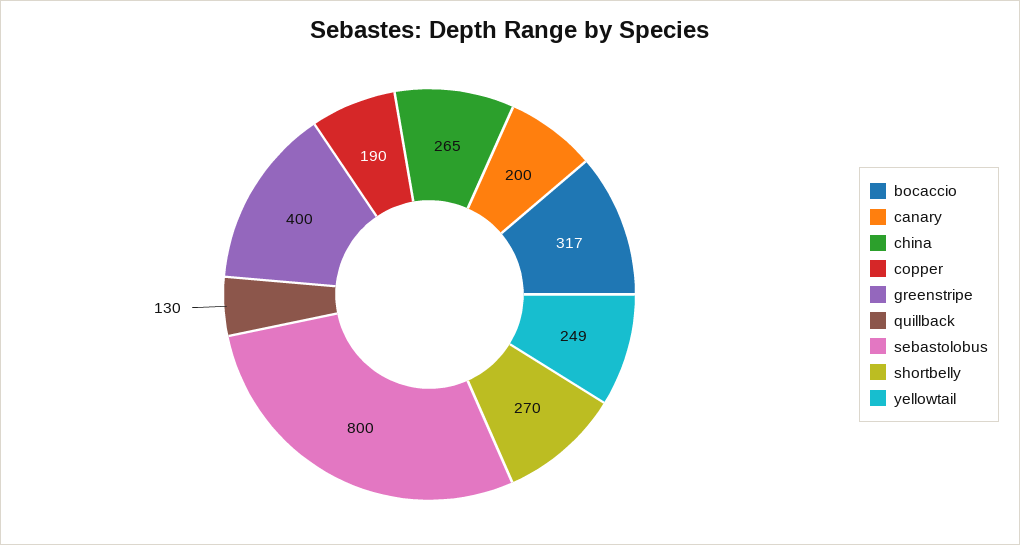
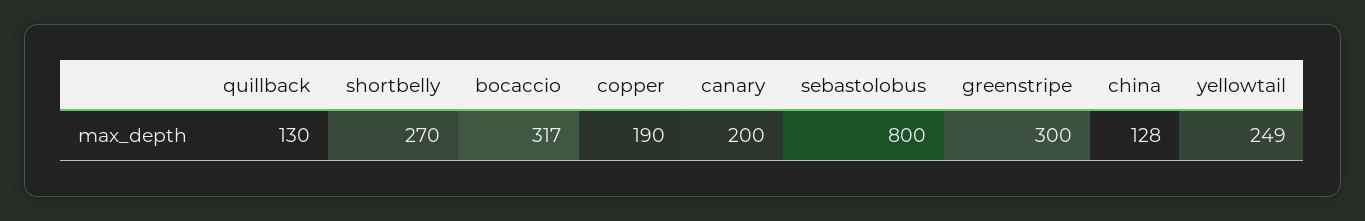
  {
    "bocaccio": 317,
    "canary": 200,
-   "china": 265,
+   "china": 128,
    "copper": 190,
-   "greenstripe": 400,
+   "greenstripe": 300,
    "quillback": 130,
    "sebastolobus": 800,
    "shortbelly": 270,
    "yellowtail": 249
  }

